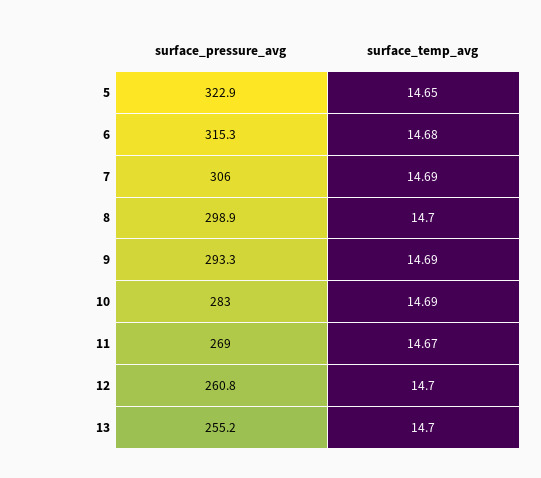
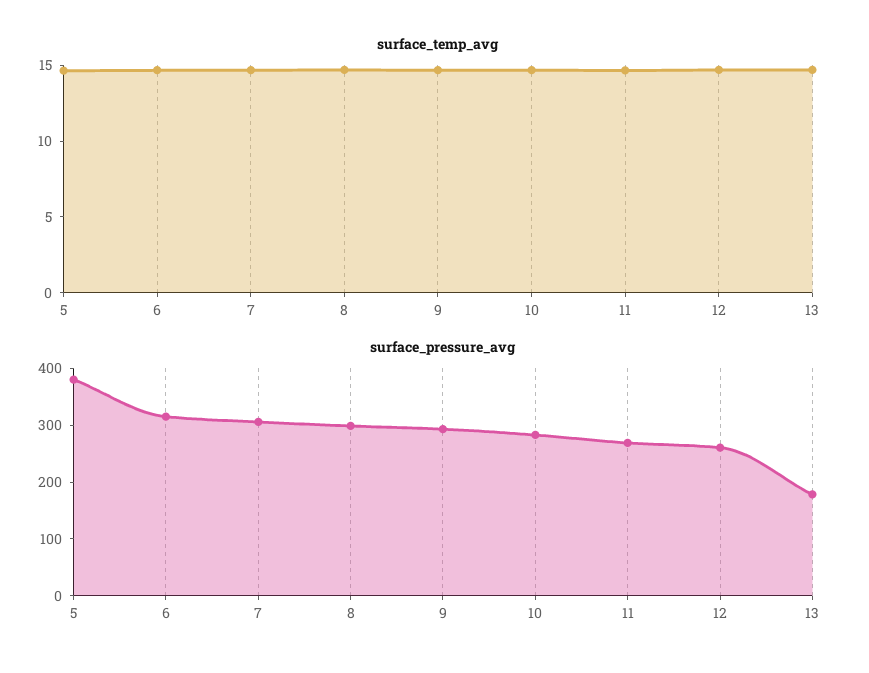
  {
    "surface_pressure_avg": {
-     "5": 322.9,
+     "5": 380,
      "6": 315.3,
      "7": 306,
      "8": 298.9,
      "9": 293.3,
      "10": 283,
      "11": 269,
      "12": 260.8,
-     "13": 255.2
+     "13": 180
    },
    "surface_temp_avg": {
      "5": 14.65,
      "6": 14.68,
      "7": 14.69,
      "8": 14.7,
      "9": 14.69,
      "10": 14.69,
      "11": 14.67,
      "12": 14.7,
      "13": 14.7
    }
  }

